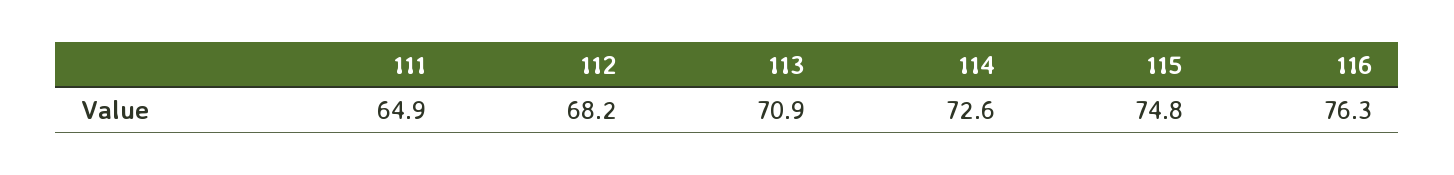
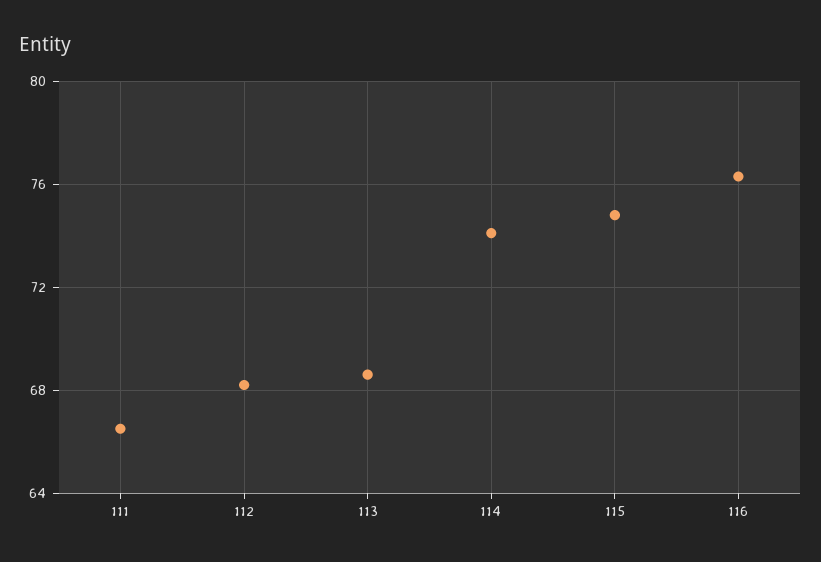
  {
-   "111": 64.9,
+   "111": 66.5,
    "112": 68.2,
-   "113": 70.9,
+   "113": 68.5,
-   "114": 72.6,
+   "114": 74,
    "115": 74.8,
    "116": 76.3
  }

